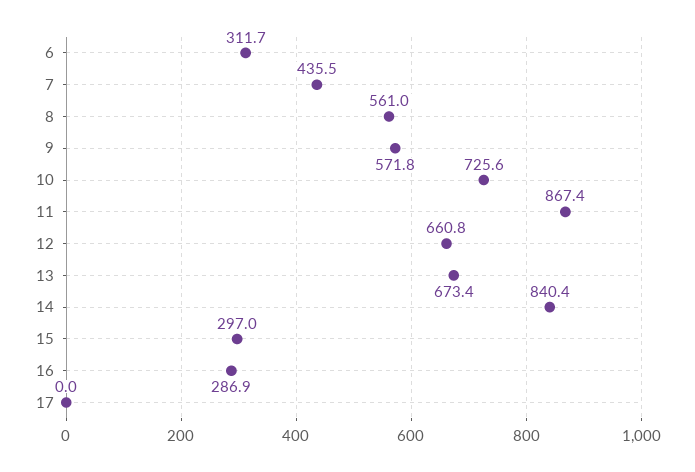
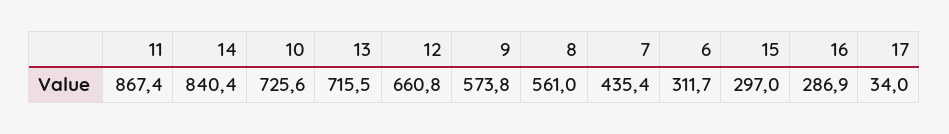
  {
    "6": 311.7,
-   "7": 435.5,
+   "7": 435.4,
    "8": 561,
-   "9": 571.8,
+   "9": 573.8,
    "10": 725.6,
    "11": 867.4,
    "12": 660.8,
-   "13": 673.4,
+   "13": 715.5,
    "14": 840.4,
    "15": 297,
    "16": 286.9,
-   "17": 0
+   "17": 34
  }

